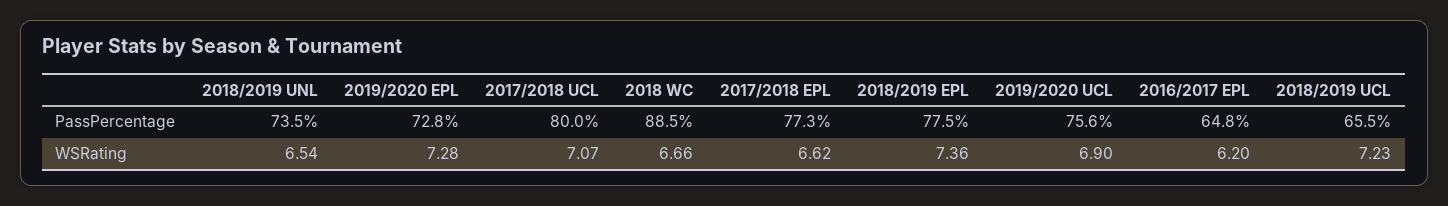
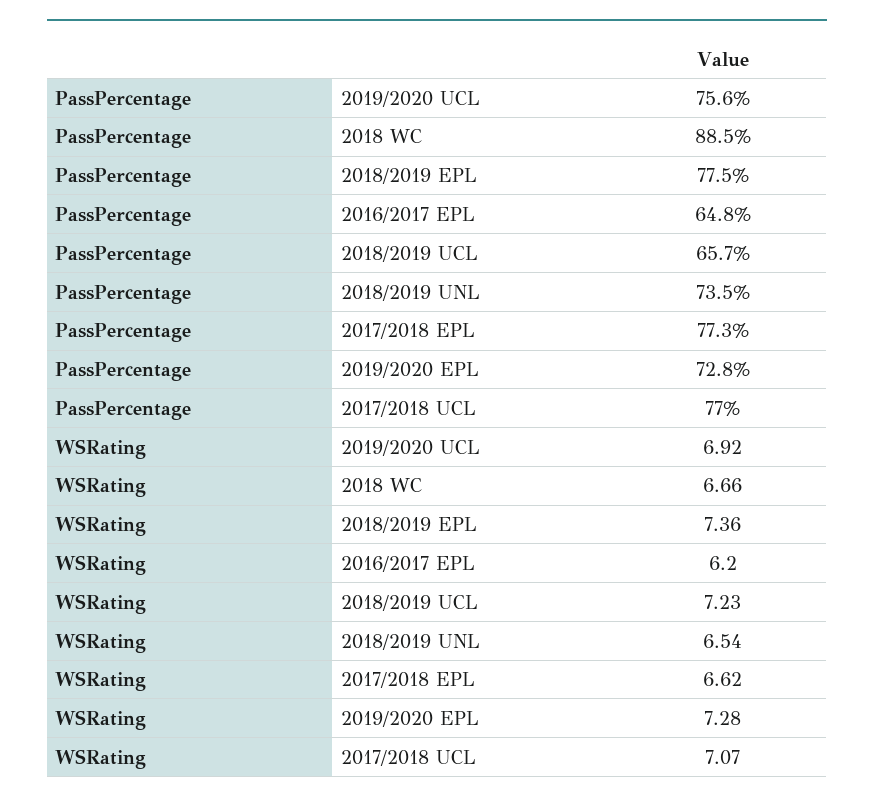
  {
    "2018/2019 UNL": {
      "PassPercentage": 73.5,
      "WSRating": 6.54
    },
    "2019/2020 EPL": {
      "PassPercentage": 72.8,
      "WSRating": 7.28
    },
    "2017/2018 UCL": {
-     "PassPercentage": 80,
+     "PassPercentage": 77,
      "WSRating": 7.07
    },
    "2018 WC": {
      "PassPercentage": 88.5,
      "WSRating": 6.66
    },
    "2017/2018 EPL": {
      "PassPercentage": 77.3,
      "WSRating": 6.62
    },
    "2018/2019 EPL": {
      "PassPercentage": 77.5,
      "WSRating": 7.36
    },
    "2019/2020 UCL": {
      "PassPercentage": 75.6,
-     "WSRating": 6.9
+     "WSRating": 6.92
    },
    "2016/2017 EPL": {
      "PassPercentage": 64.8,
      "WSRating": 6.2
    },
    "2018/2019 UCL": {
-     "PassPercentage": 65.5,
+     "PassPercentage": 65.7,
      "WSRating": 7.23
    }
  }

